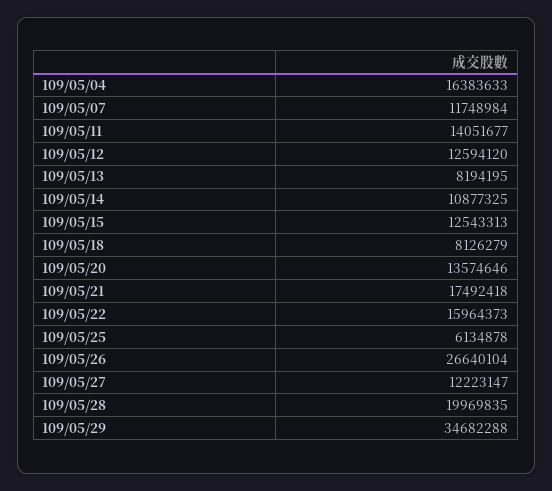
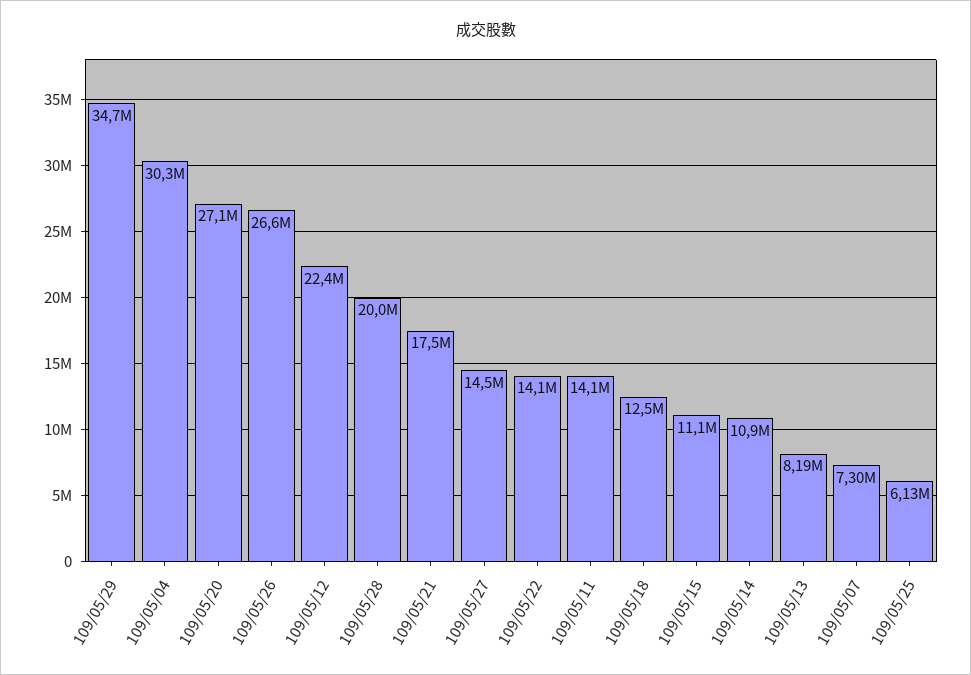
  {
-   "109/05/04": 16383633,
+   "109/05/04": 30300000,
-   "109/05/07": 11748984,
+   "109/05/07": 7300000,
    "109/05/11": 14051677,
-   "109/05/12": 12594120,
+   "109/05/12": 22400000,
    "109/05/13": 8194195,
    "109/05/14": 10877325,
-   "109/05/15": 12543313,
+   "109/05/15": 11100000,
-   "109/05/18": 8126279,
+   "109/05/18": 12500000,
-   "109/05/20": 13574646,
+   "109/05/20": 27100000,
    "109/05/21": 17492418,
-   "109/05/22": 15964373,
+   "109/05/22": 14100000,
    "109/05/25": 6134878,
    "109/05/26": 26640104,
-   "109/05/27": 12223147,
+   "109/05/27": 14500000,
    "109/05/28": 19969835,
    "109/05/29": 34682288
  }

